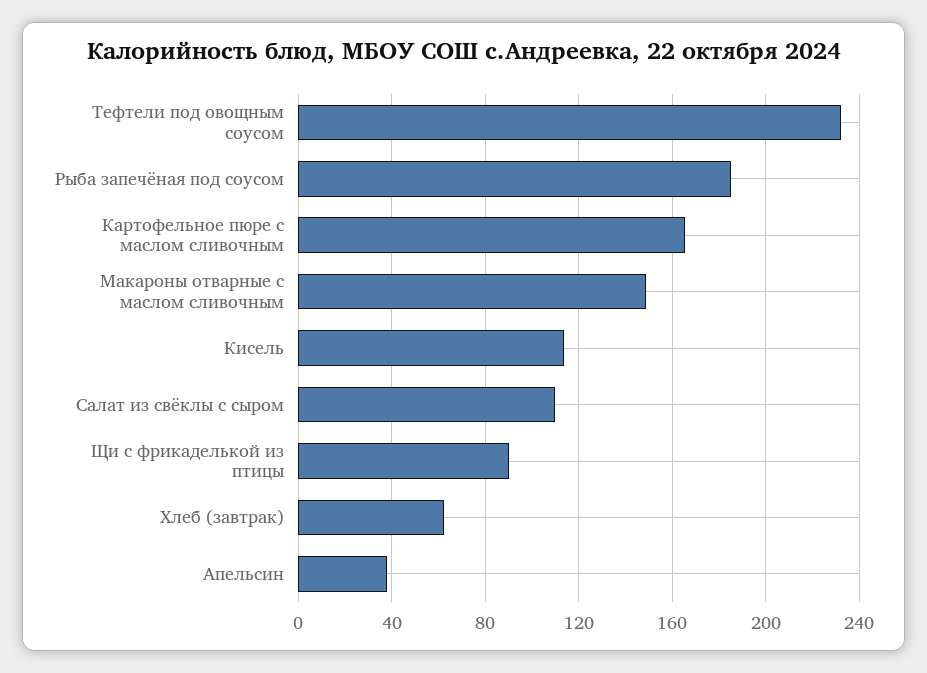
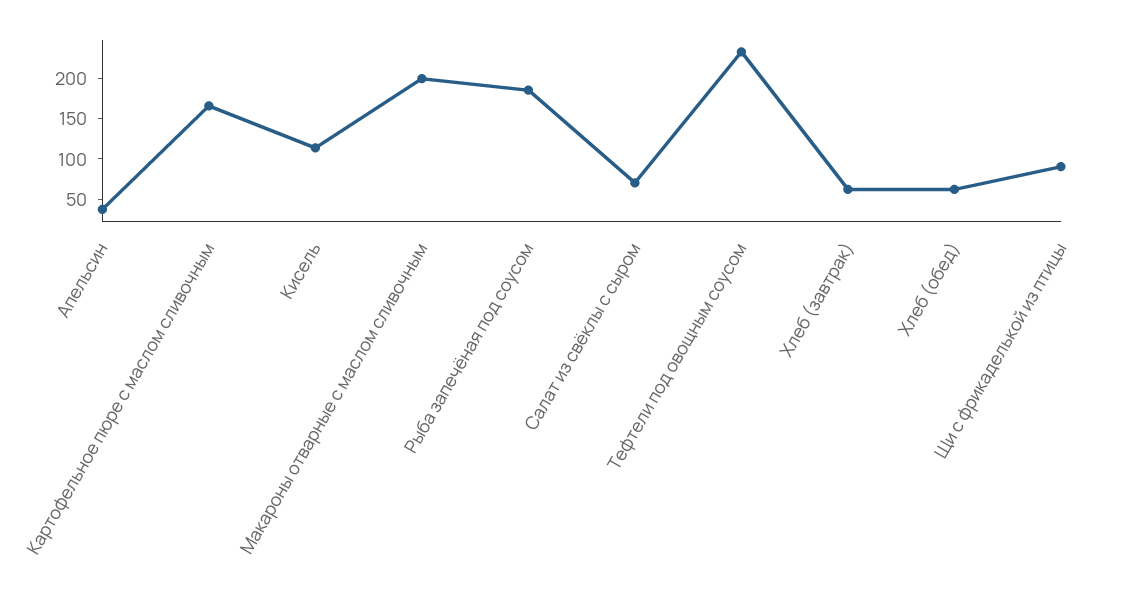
  {
    "Тефтели под овощным соусом": 230,
    "Рыба запечёная под соусом": 185,
    "Картофельное пюре с маслом сливочным": 165,
-   "Макароны отварные с маслом сливочным": 150,
+   "Макароны отварные с маслом сливочным": 200,
    "Кисель": 115,
-   "Салат из свёклы с сыром": 110,
+   "Салат из свёклы с сыром": 70,
    "Щи с фрикаделькой из птицы": 90,
    "Хлеб (завтрак)": 65,
-   "Апельсин": 40
+   "Апельсин": 40,
+   "Хлеб (обед)": 60
  }

